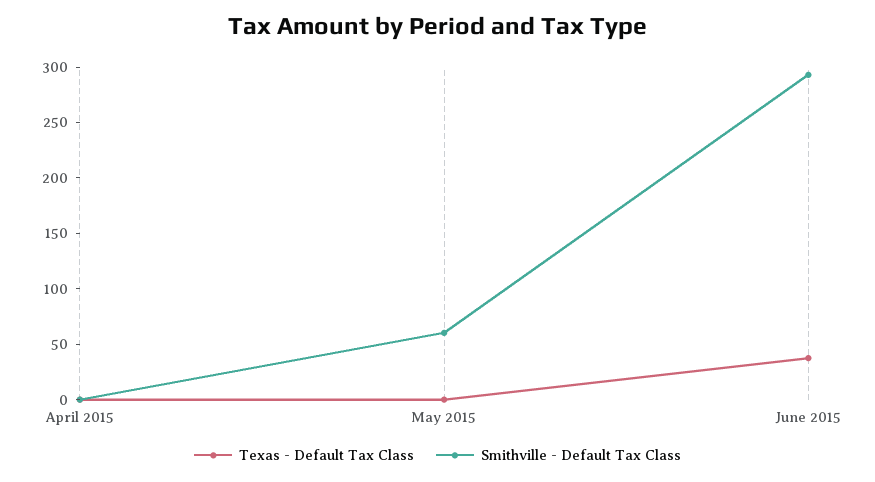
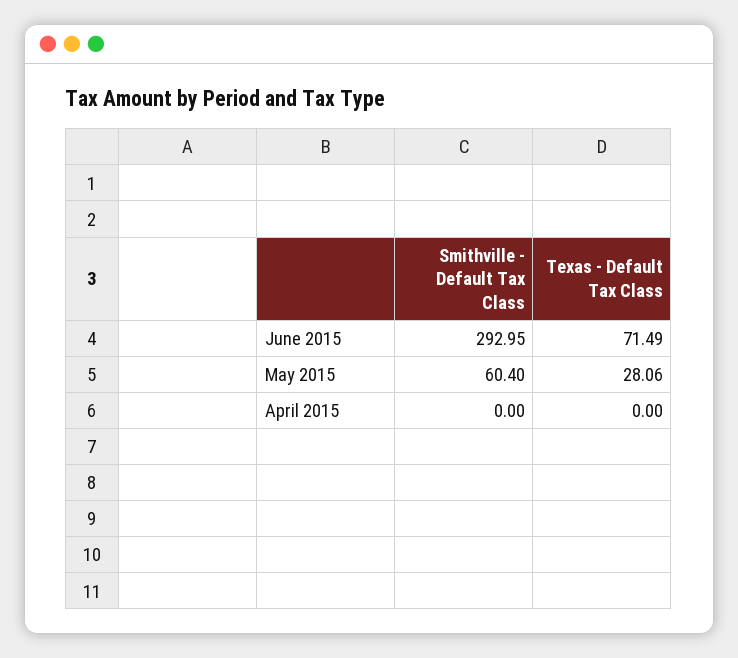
  {
    "Texas - Default Tax Class": {
      "April 2015": 0,
-     "May 2015": 0,
+     "May 2015": 28.06,
-     "June 2015": 40
+     "June 2015": 71.49
    },
    "Smithville - Default Tax Class": {
      "April 2015": 0,
      "May 2015": 60.4,
      "June 2015": 292.95
    }
  }

